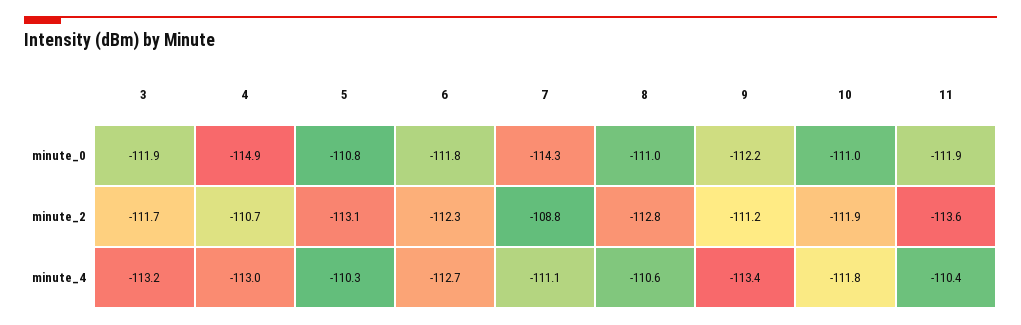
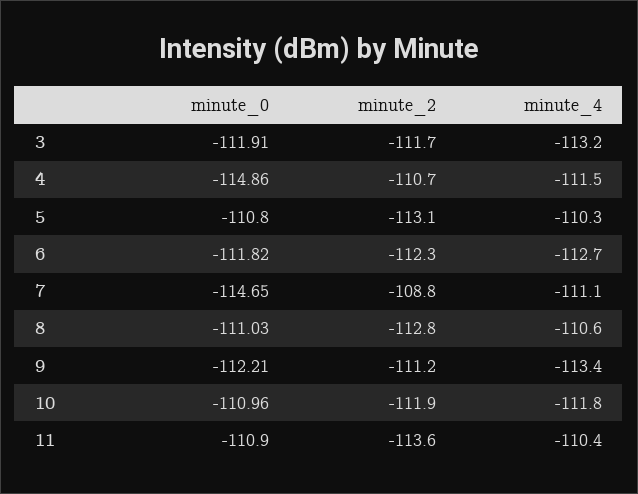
  {
    "3": {
      "minute_0": -111.91,
      "minute_2": -111.7,
      "minute_4": -113.2
    },
    "4": {
      "minute_0": -114.86,
      "minute_2": -110.7,
-     "minute_4": -113
+     "minute_4": -111.5
    },
    "5": {
      "minute_0": -110.8,
      "minute_2": -113.1,
      "minute_4": -110.3
    },
    "6": {
      "minute_0": -111.82,
      "minute_2": -112.3,
      "minute_4": -112.7
    },
    "7": {
-     "minute_0": -114.3,
+     "minute_0": -114.65,
      "minute_2": -108.8,
      "minute_4": -111.1
    },
    "8": {
      "minute_0": -111.03,
      "minute_2": -112.8,
      "minute_4": -110.6
    },
    "9": {
      "minute_0": -112.21,
      "minute_2": -111.2,
      "minute_4": -113.4
    },
    "10": {
      "minute_0": -110.96,
      "minute_2": -111.9,
      "minute_4": -111.8
    },
    "11": {
-     "minute_0": -111.9,
+     "minute_0": -110.9,
      "minute_2": -113.6,
      "minute_4": -110.4
    }
  }

